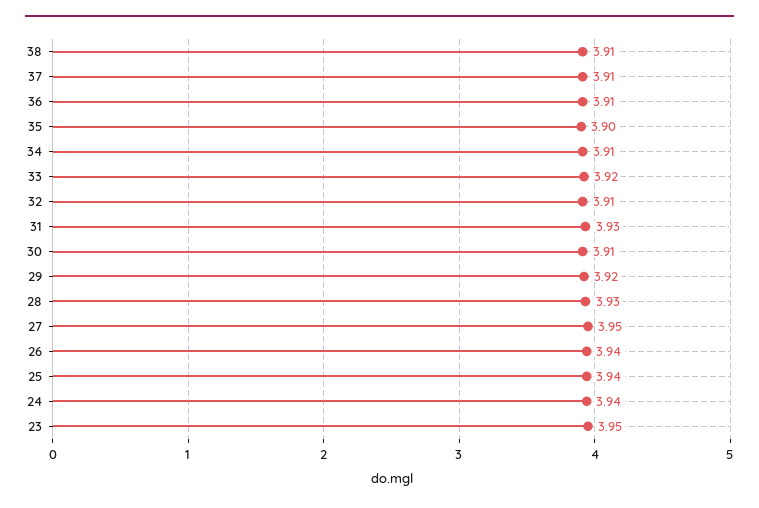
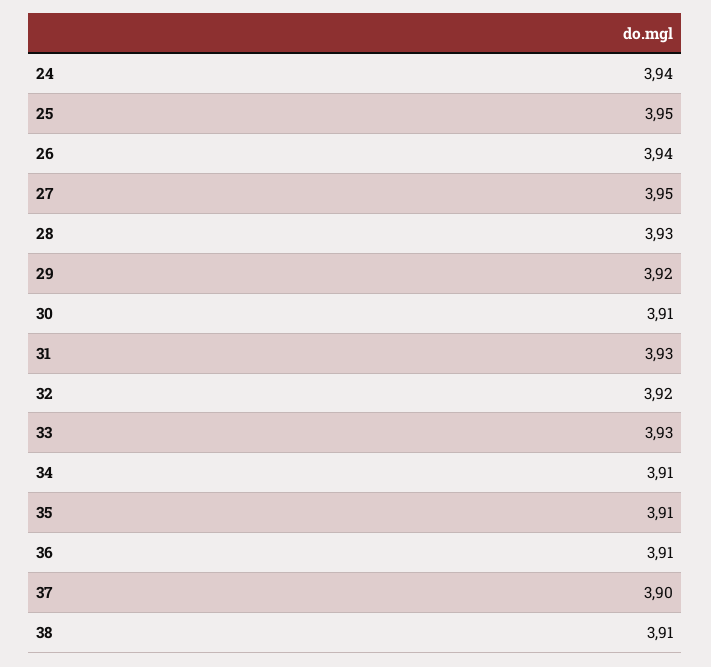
  {
    "38": 3.91,
-   "37": 3.91,
+   "37": 3.9,
    "36": 3.91,
-   "35": 3.9,
+   "35": 3.91,
    "34": 3.91,
-   "33": 3.92,
+   "33": 3.93,
-   "32": 3.91,
+   "32": 3.92,
    "31": 3.93,
    "30": 3.91,
    "29": 3.92,
    "28": 3.93,
    "27": 3.95,
    "26": 3.94,
-   "25": 3.94,
+   "25": 3.95,
-   "24": 3.94,
+   "24": 3.94
-   "23": 3.95
  }

